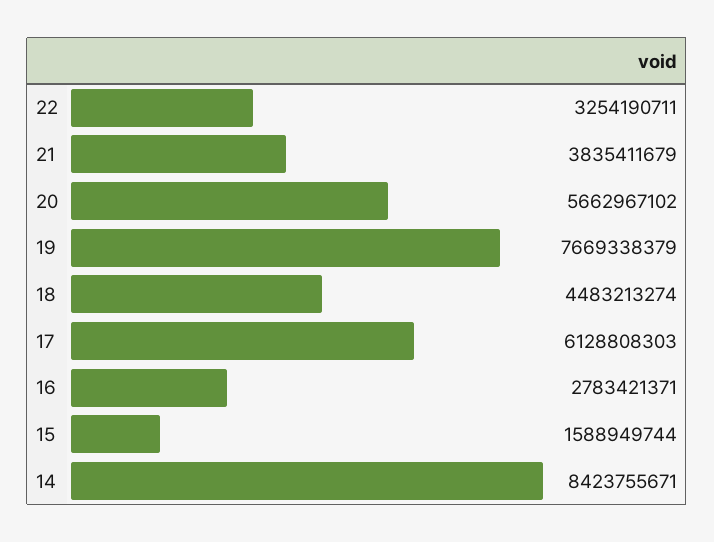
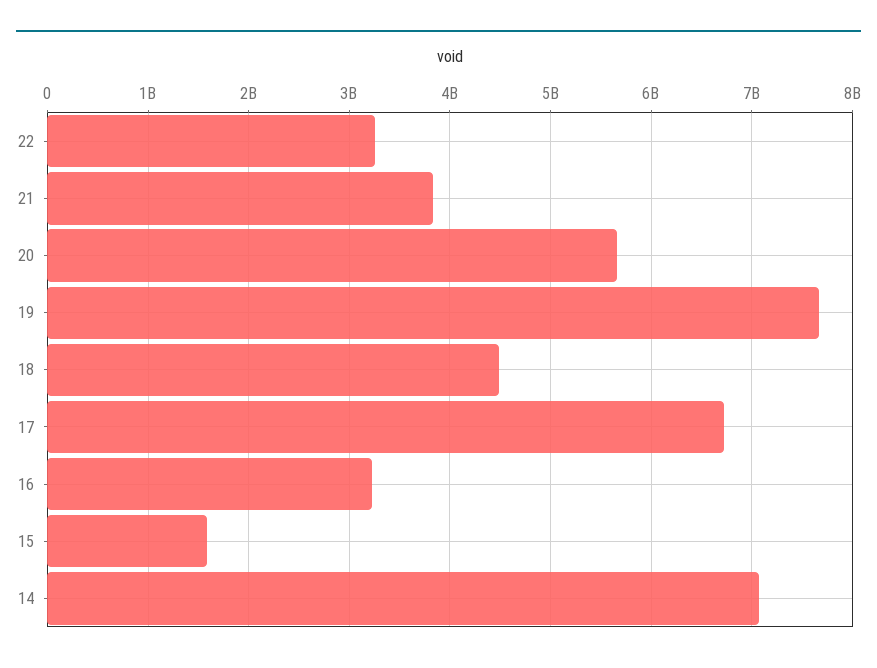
  {
    "22": 3254190711,
    "21": 3835411679,
    "20": 5662967102,
    "19": 7669338379,
    "18": 4483213274,
-   "17": 6128808303,
+   "17": 6700000000,
-   "16": 2783421371,
+   "16": 3200000000,
    "15": 1588949744,
-   "14": 8423755671
+   "14": 7100000000
  }

